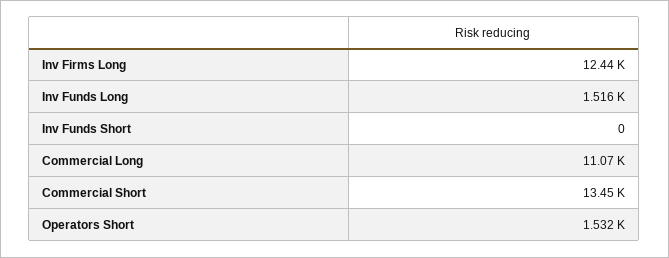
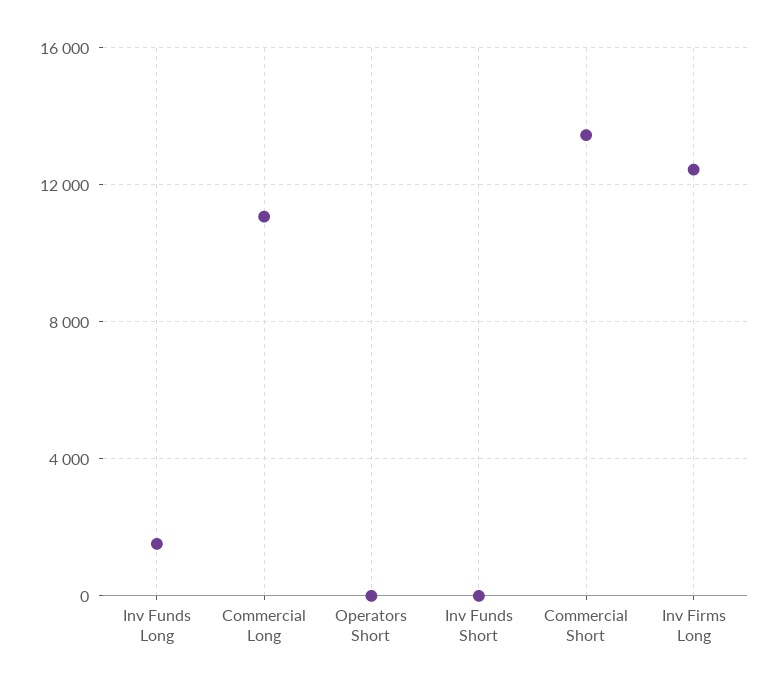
  {
    "Inv Firms Long": 12440,
    "Inv Funds Long": 1516,
    "Inv Funds Short": 0,
    "Commercial Long": 11070,
    "Commercial Short": 13450,
-   "Operators Short": 1532
+   "Operators Short": 0
  }

